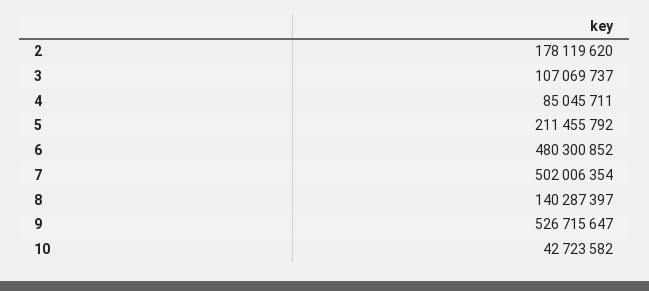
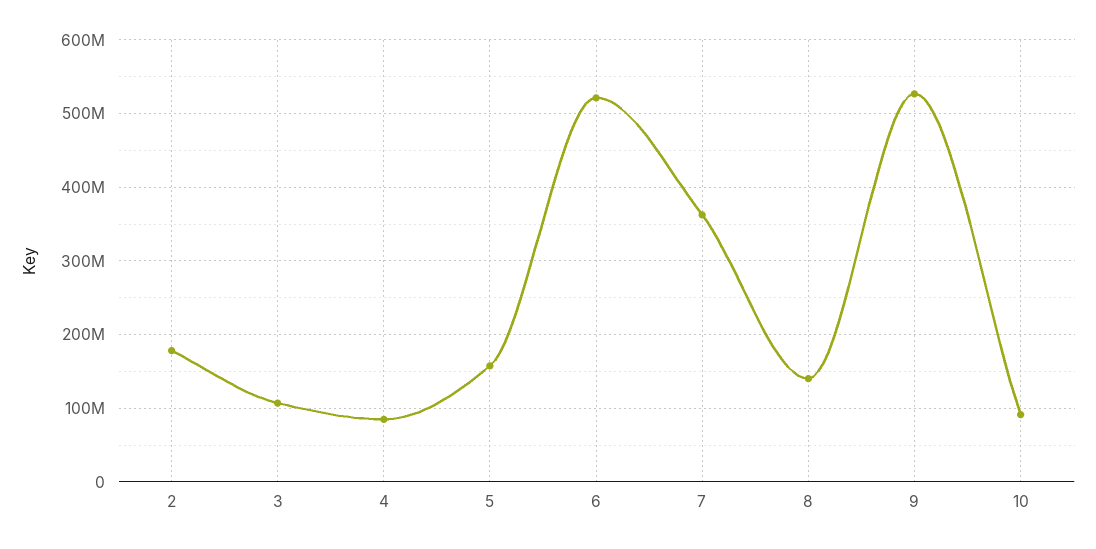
  {
    "2": 178119620,
    "3": 107069737,
    "4": 85045711,
-   "5": 211455792,
+   "5": 160000000,
-   "6": 480300852,
+   "6": 520000000,
-   "7": 502006354,
+   "7": 360000000,
    "8": 140287397,
    "9": 526715647,
-   "10": 42723582
+   "10": 90000000
  }

